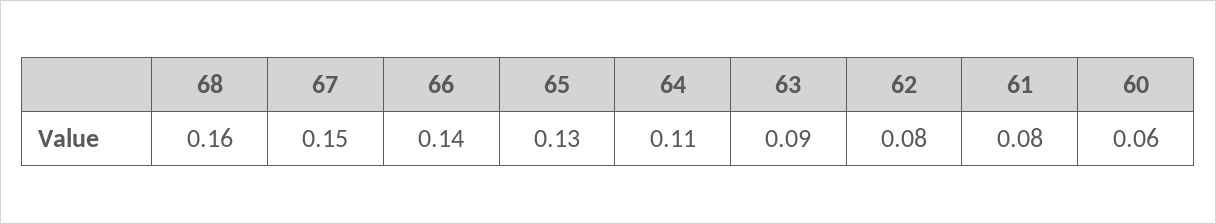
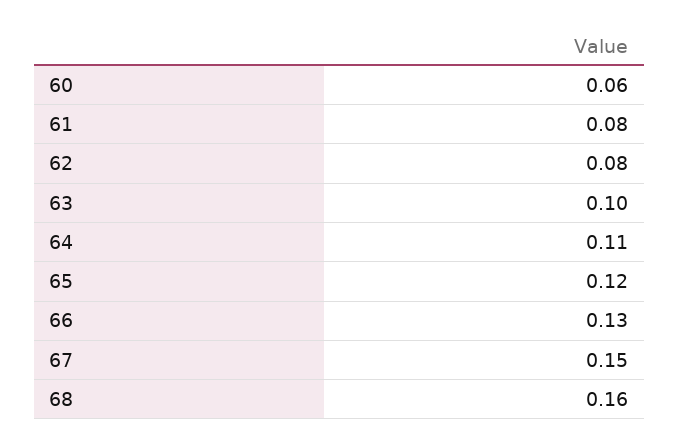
  {
    "68": 0.16,
    "67": 0.15,
-   "66": 0.14,
+   "66": 0.13,
-   "65": 0.13,
+   "65": 0.12,
    "64": 0.11,
-   "63": 0.09,
+   "63": 0.1,
    "62": 0.08,
    "61": 0.08,
    "60": 0.06
  }

